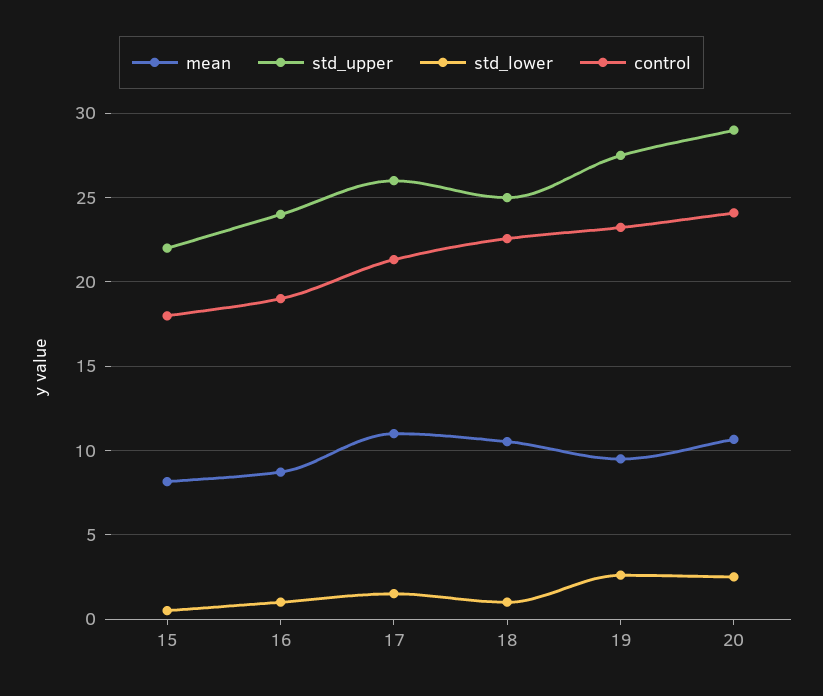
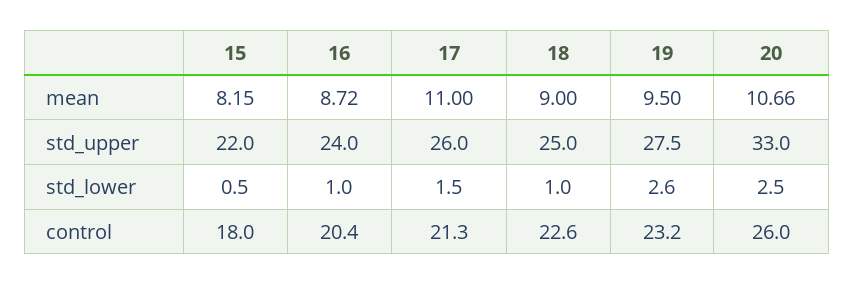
  {
    "mean": {
      "15": 8.15,
      "16": 8.72,
      "17": 11,
-     "18": 10.5,
+     "18": 9,
      "19": 9.5,
      "20": 10.66
    },
    "std_upper": {
      "15": 22,
      "16": 24,
      "17": 26,
      "18": 25,
      "19": 27.5,
-     "20": 29
+     "20": 33
    },
    "std_lower": {
      "15": 0.5,
      "16": 1,
      "17": 1.5,
      "18": 1,
      "19": 2.6,
      "20": 2.5
    },
    "control": {
      "15": 18,
-     "16": 19,
+     "16": 20.4,
      "17": 21.3,
      "18": 22.6,
      "19": 23.2,
-     "20": 24
+     "20": 26
    }
  }

